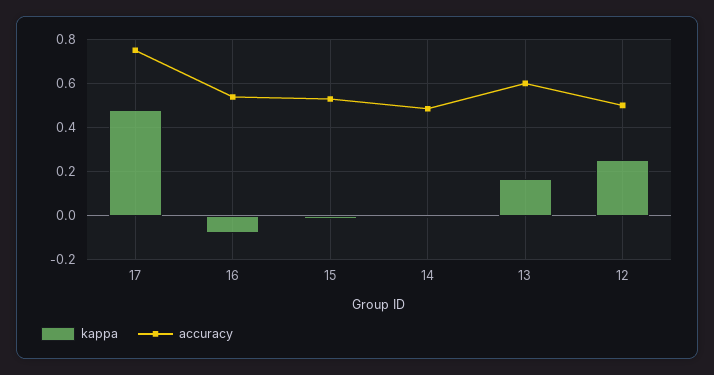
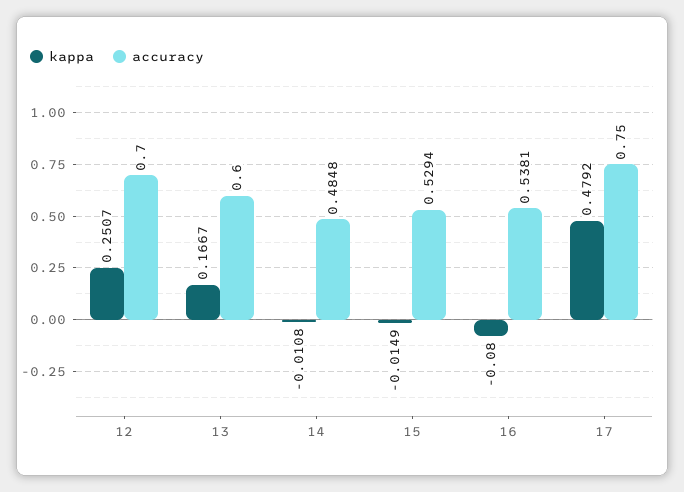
  {
    "kappa": {
      "17": 0.4792,
      "16": -0.08,
      "15": -0.0149,
      "14": -0.0108,
      "13": 0.1667,
      "12": 0.2507
    },
    "accuracy": {
      "17": 0.75,
      "16": 0.5381,
      "15": 0.5294,
      "14": 0.4848,
      "13": 0.6,
-     "12": 0.5
+     "12": 0.7
    }
  }

